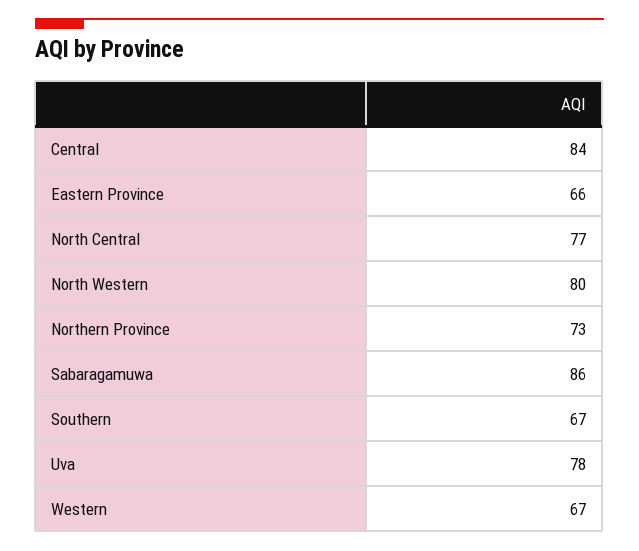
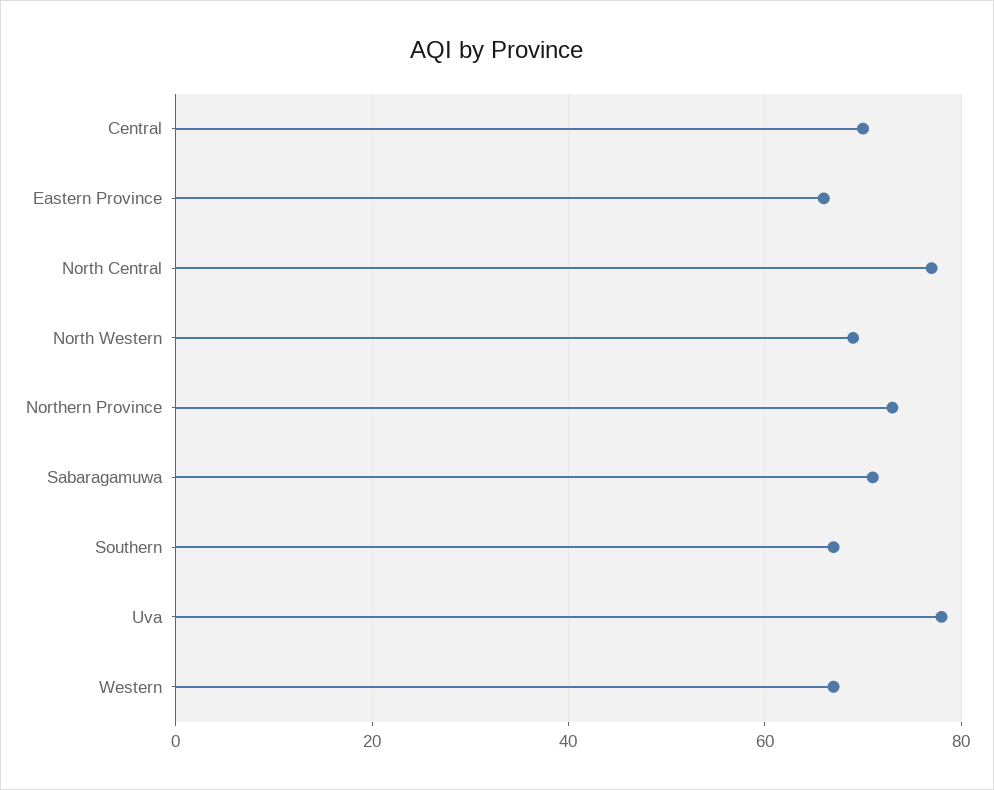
  {
-   "Central": 84,
+   "Central": 70,
    "Eastern Province": 66,
    "North Central": 77,
-   "North Western": 80,
+   "North Western": 70,
    "Northern Province": 73,
-   "Sabaragamuwa": 86,
+   "Sabaragamuwa": 70,
    "Southern": 67,
    "Uva": 78,
    "Western": 67
  }

